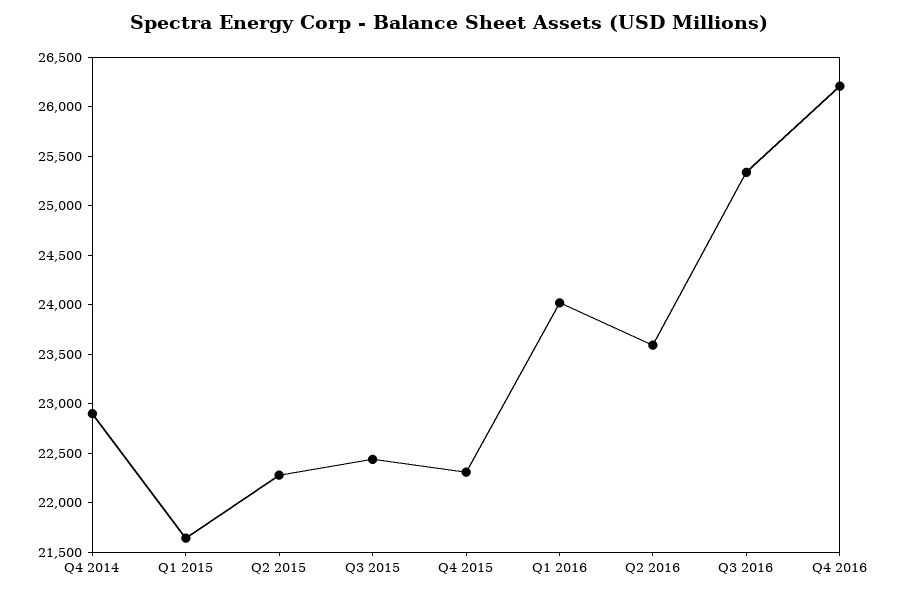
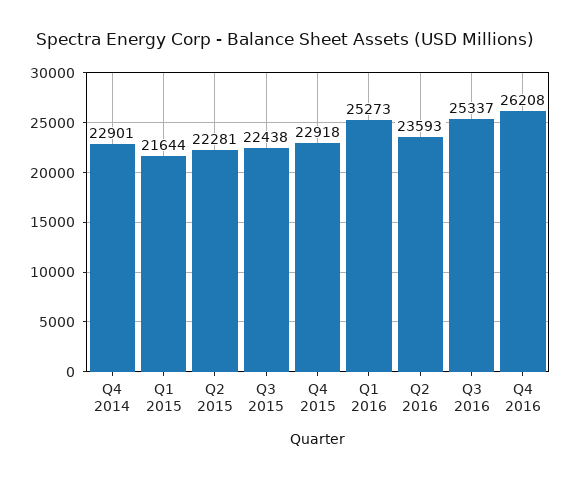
  {
    "Q4 2014": 22901,
    "Q1 2015": 21644,
    "Q2 2015": 22281,
    "Q3 2015": 22438,
-   "Q4 2015": 22300,
+   "Q4 2015": 22918,
-   "Q1 2016": 24000,
+   "Q1 2016": 25273,
    "Q2 2016": 23593,
    "Q3 2016": 25337,
    "Q4 2016": 26208
  }

